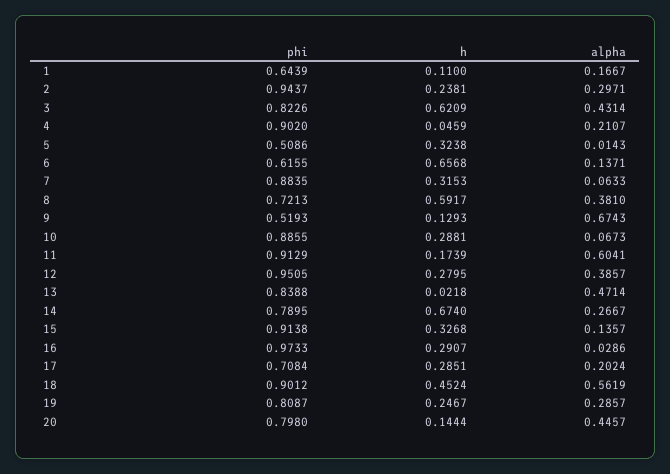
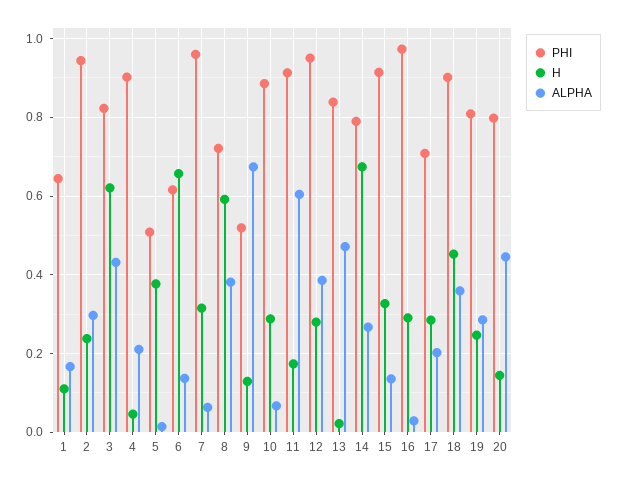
  {
    "phi": {
      "1": 0.6439,
      "2": 0.9437,
      "3": 0.8226,
      "4": 0.902,
      "5": 0.5086,
      "6": 0.6155,
-     "7": 0.8835,
+     "7": 0.96,
      "8": 0.7213,
      "9": 0.5193,
      "10": 0.8855,
      "11": 0.9129,
      "12": 0.9505,
      "13": 0.8388,
      "14": 0.7895,
      "15": 0.9138,
      "16": 0.9733,
      "17": 0.7084,
      "18": 0.9012,
      "19": 0.8087,
      "20": 0.798
    },
    "h": {
      "1": 0.11,
      "2": 0.2381,
      "3": 0.6209,
      "4": 0.0459,
-     "5": 0.3238,
+     "5": 0.38,
      "6": 0.6568,
      "7": 0.3153,
      "8": 0.5917,
      "9": 0.1293,
      "10": 0.2881,
      "11": 0.1739,
      "12": 0.2795,
      "13": 0.0218,
      "14": 0.674,
      "15": 0.3268,
      "16": 0.2907,
      "17": 0.2851,
      "18": 0.4524,
      "19": 0.2467,
      "20": 0.1444
    },
    "alpha": {
      "1": 0.1667,
      "2": 0.2971,
      "3": 0.4314,
      "4": 0.2107,
      "5": 0.0143,
      "6": 0.1371,
      "7": 0.0633,
      "8": 0.381,
      "9": 0.6743,
      "10": 0.0673,
      "11": 0.6041,
      "12": 0.3857,
      "13": 0.4714,
      "14": 0.2667,
      "15": 0.1357,
      "16": 0.0286,
      "17": 0.2024,
-     "18": 0.5619,
+     "18": 0.36,
      "19": 0.2857,
      "20": 0.4457
    }
  }

